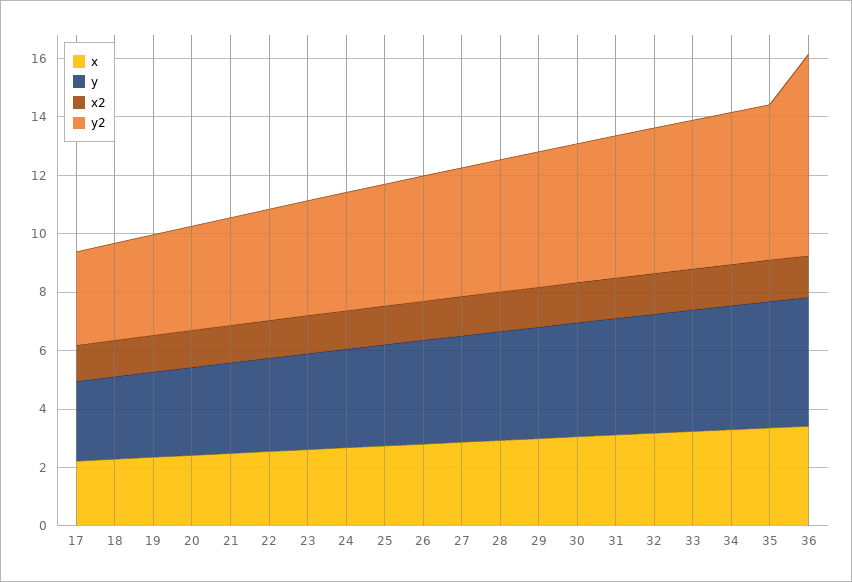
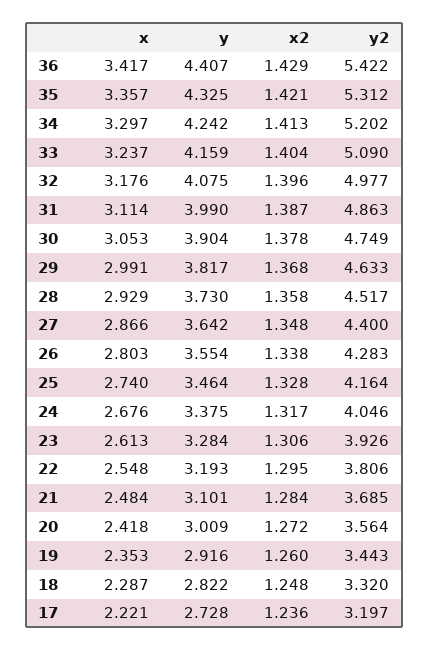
  {
    "x": {
      "17": 2.221,
      "18": 2.287,
      "19": 2.353,
      "20": 2.418,
      "21": 2.484,
      "22": 2.548,
      "23": 2.613,
      "24": 2.676,
      "25": 2.74,
      "26": 2.803,
      "27": 2.866,
      "28": 2.929,
      "29": 2.991,
      "30": 3.053,
      "31": 3.114,
      "32": 3.176,
      "33": 3.237,
      "34": 3.297,
      "35": 3.357,
      "36": 3.417
    },
    "y": {
      "17": 2.728,
      "18": 2.822,
      "19": 2.916,
      "20": 3.009,
      "21": 3.101,
      "22": 3.193,
      "23": 3.284,
      "24": 3.375,
      "25": 3.464,
      "26": 3.554,
      "27": 3.642,
      "28": 3.73,
      "29": 3.817,
      "30": 3.904,
      "31": 3.99,
      "32": 4.075,
      "33": 4.159,
      "34": 4.242,
      "35": 4.325,
      "36": 4.407
    },
    "x2": {
      "17": 1.236,
      "18": 1.248,
      "19": 1.26,
      "20": 1.272,
      "21": 1.284,
      "22": 1.295,
      "23": 1.306,
      "24": 1.317,
      "25": 1.328,
      "26": 1.338,
      "27": 1.348,
      "28": 1.358,
      "29": 1.368,
      "30": 1.378,
      "31": 1.387,
      "32": 1.396,
      "33": 1.404,
      "34": 1.413,
      "35": 1.421,
      "36": 1.429
    },
    "y2": {
      "17": 3.197,
      "18": 3.32,
      "19": 3.443,
      "20": 3.564,
      "21": 3.685,
      "22": 3.806,
      "23": 3.926,
      "24": 4.046,
      "25": 4.164,
      "26": 4.283,
      "27": 4.4,
      "28": 4.517,
      "29": 4.633,
      "30": 4.749,
      "31": 4.863,
      "32": 4.977,
      "33": 5.09,
      "34": 5.202,
      "35": 5.312,
-     "36": 7
+     "36": 5.422
    }
  }

